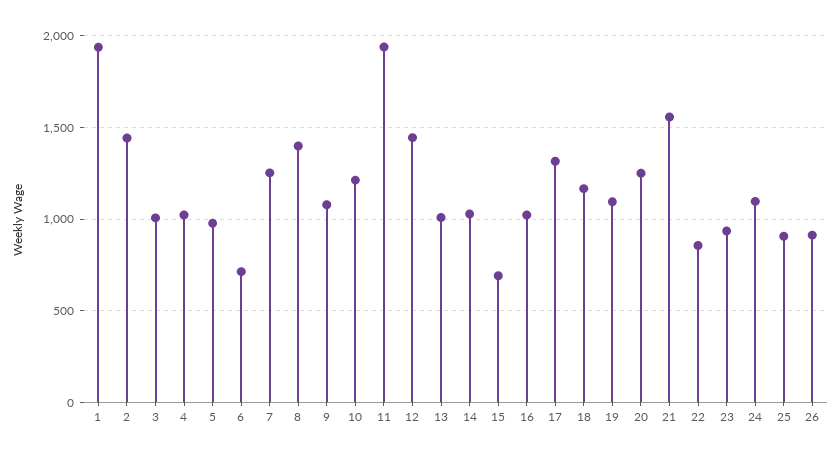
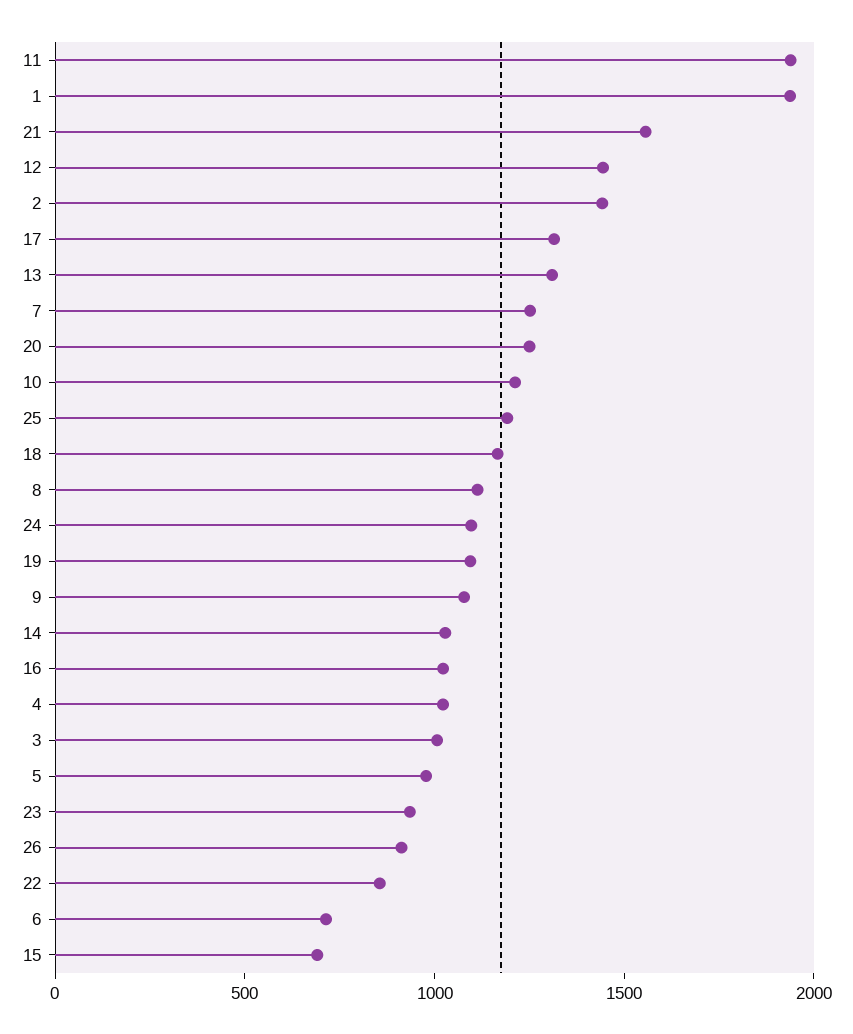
  {
    "1": 1950,
    "2": 1450,
    "3": 1000,
    "4": 1000,
    "5": 1000,
    "6": 700,
    "7": 1250,
-   "8": 1400,
+   "8": 1100,
    "9": 1100,
    "10": 1200,
    "11": 1950,
    "12": 1450,
-   "13": 1000,
+   "13": 1300,
    "14": 1050,
    "15": 700,
    "16": 1000,
    "17": 1300,
    "18": 1150,
    "19": 1100,
    "20": 1250,
    "21": 1550,
    "22": 850,
    "23": 950,
    "24": 1100,
-   "25": 900,
+   "25": 1200,
    "26": 900
  }

